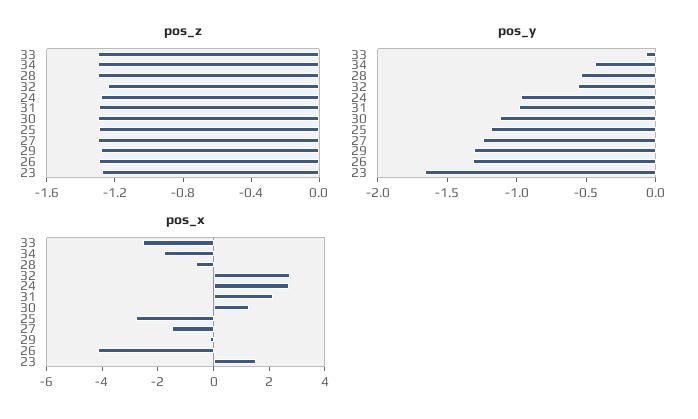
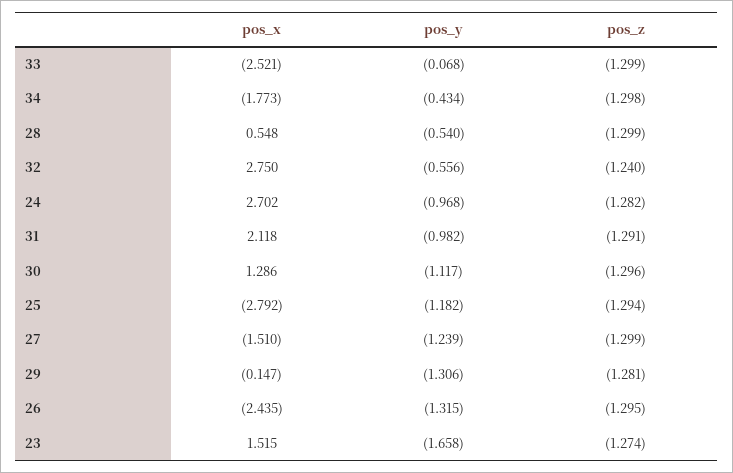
  {
    "pos_z": {
      "33": -1.299,
      "34": -1.298,
      "28": -1.299,
      "32": -1.24,
      "24": -1.282,
      "31": -1.291,
      "30": -1.296,
      "25": -1.294,
      "27": -1.299,
      "29": -1.281,
      "26": -1.295,
      "23": -1.274
    },
    "pos_y": {
      "33": -0.068,
      "34": -0.434,
      "28": -0.54,
      "32": -0.556,
      "24": -0.968,
      "31": -0.982,
      "30": -1.117,
      "25": -1.182,
      "27": -1.239,
      "29": -1.306,
      "26": -1.315,
      "23": -1.658
    },
    "pos_x": {
      "33": -2.521,
      "34": -1.773,
-     "28": -0.5,
+     "28": 0.548,
      "32": 2.75,
      "24": 2.702,
      "31": 2.118,
      "30": 1.286,
      "25": -2.792,
      "27": -1.51,
      "29": -0.147,
-     "26": -4,
+     "26": -2.435,
      "23": 1.515
    }
  }

